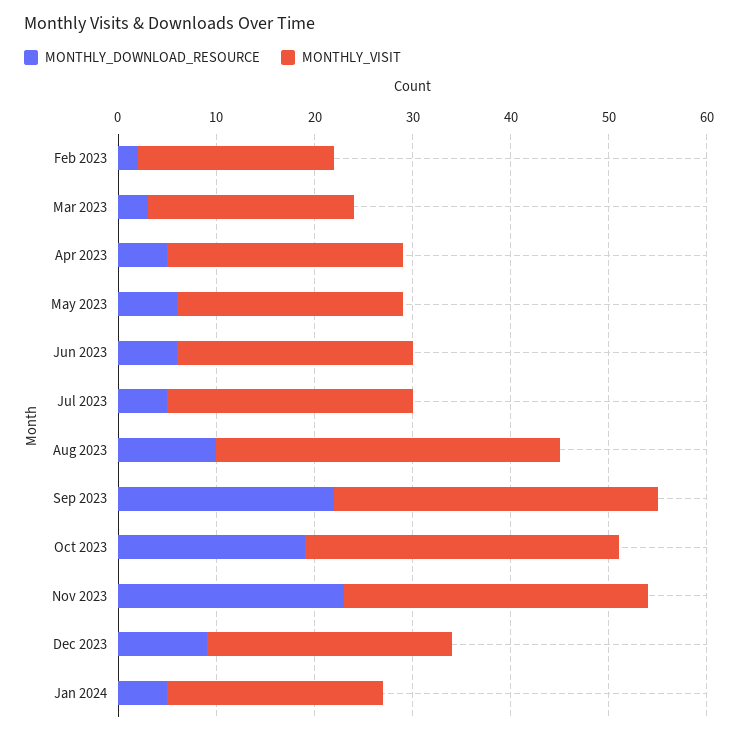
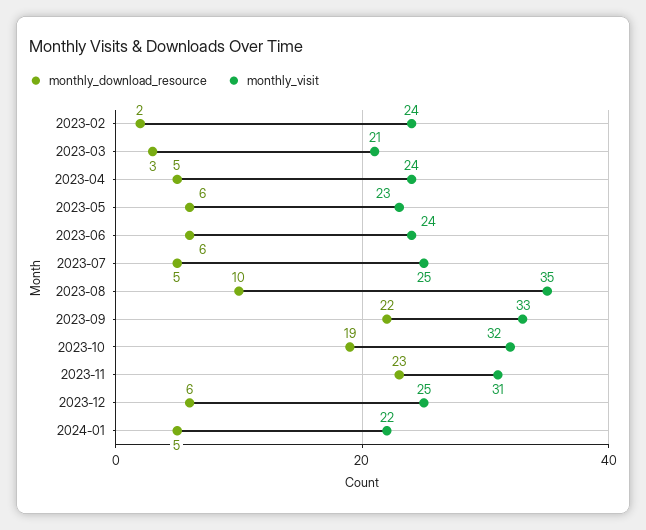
  {
    "MONTHLY_DOWNLOAD_RESOURCE": {
      "Feb 2023": 2,
      "Mar 2023": 3,
      "Apr 2023": 5,
      "May 2023": 6,
      "Jun 2023": 6,
      "Jul 2023": 5,
      "Aug 2023": 10,
      "Sep 2023": 22,
      "Oct 2023": 19,
      "Nov 2023": 23,
-     "Dec 2023": 9,
+     "Dec 2023": 6,
      "Jan 2024": 5
    },
    "MONTHLY_VISIT": {
-     "Feb 2023": 20,
+     "Feb 2023": 24,
      "Mar 2023": 21,
      "Apr 2023": 24,
      "May 2023": 23,
      "Jun 2023": 24,
      "Jul 2023": 25,
      "Aug 2023": 35,
      "Sep 2023": 33,
      "Oct 2023": 32,
      "Nov 2023": 31,
      "Dec 2023": 25,
      "Jan 2024": 22
    }
  }

